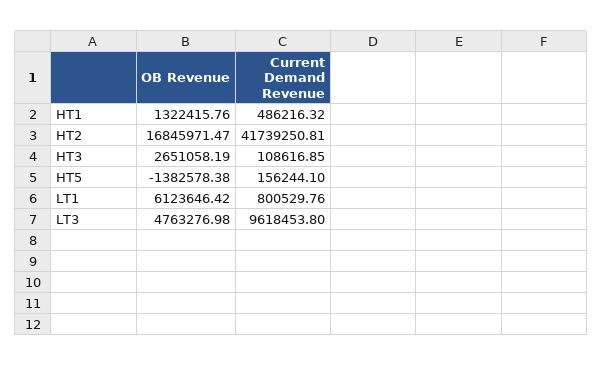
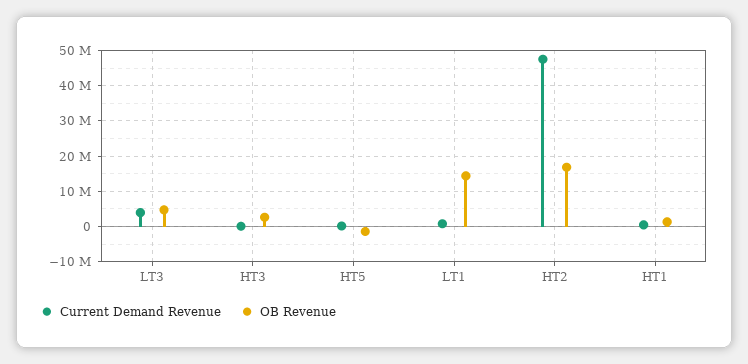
  {
    "OB Revenue": {
      "HT1": 1322415.76,
      "HT2": 16845971.47,
      "HT3": 2651058.19,
      "HT5": -1382578.38,
-     "LT1": 6123646.42,
+     "LT1": 14000000,
      "LT3": 4763276.98
    },
    "Current Demand Revenue": {
      "HT1": 486216.32,
-     "HT2": 41739250.81,
+     "HT2": 48000000,
      "HT3": 108616.85,
      "HT5": 156244.1,
      "LT1": 800529.76,
-     "LT3": 9618453.8
+     "LT3": 4000000
    }
  }

